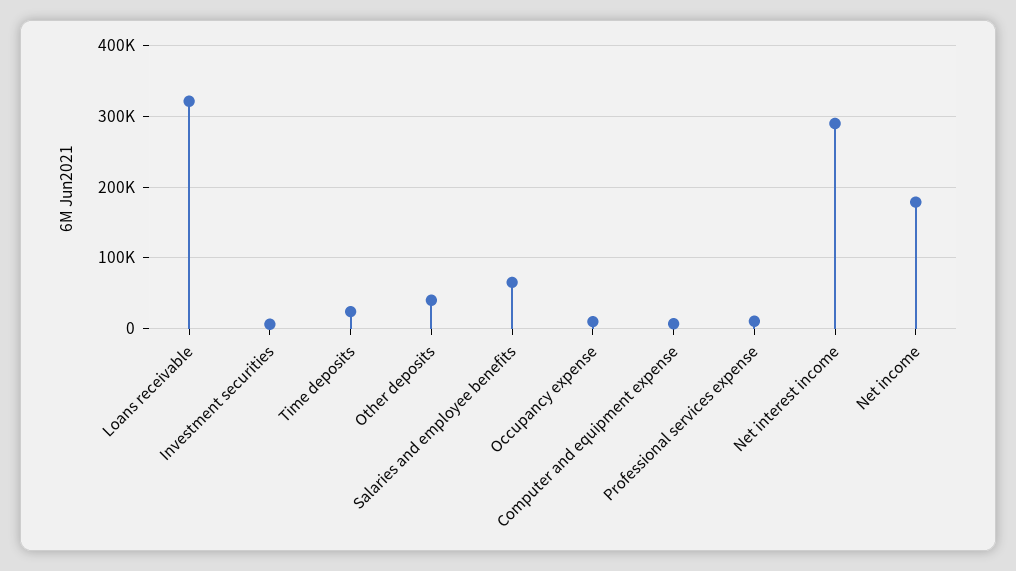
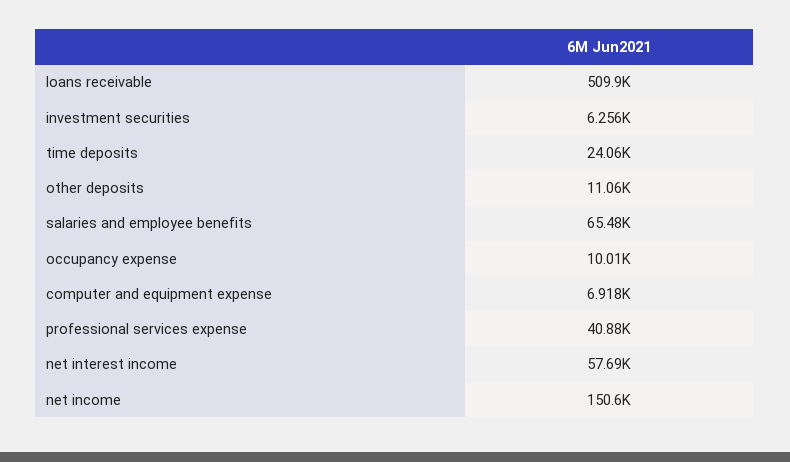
  {
-   "Loans receivable": 320000,
+   "Loans receivable": 509900,
    "Investment securities": 6256,
    "Time deposits": 24060,
-   "Other deposits": 40000,
+   "Other deposits": 11060,
    "Salaries and employee benefits": 65480,
    "Occupancy expense": 10010,
    "Computer and equipment expense": 6918,
-   "Professional services expense": 10000,
+   "Professional services expense": 40880,
-   "Net interest income": 290000,
+   "Net interest income": 57690,
-   "Net income": 180000
+   "Net income": 150600
  }

